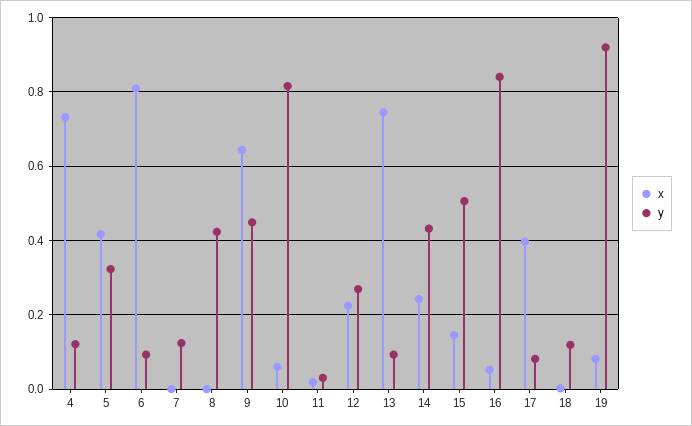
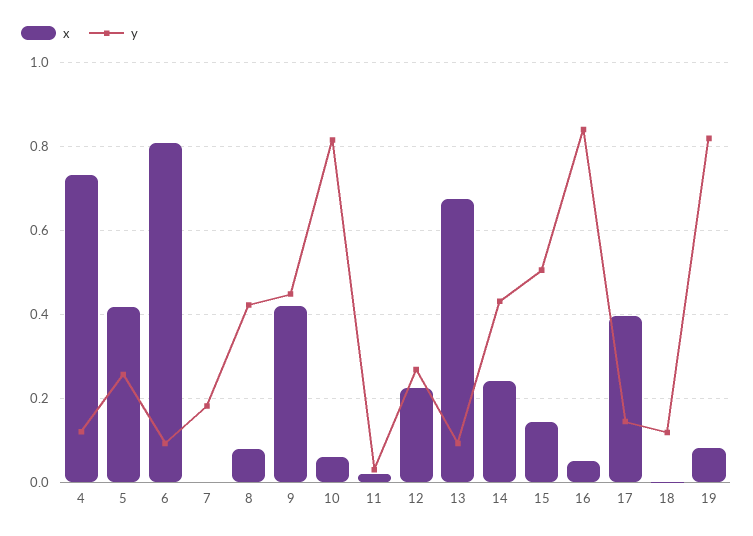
  {
    "x": {
      "4": 0.74,
      "5": 0.42,
      "6": 0.8,
      "7": 0,
-     "8": 0,
+     "8": 0.08,
-     "9": 0.64,
+     "9": 0.42,
      "10": 0.06,
      "11": 0.02,
      "12": 0.22,
-     "13": 0.74,
+     "13": 0.68,
      "14": 0.24,
      "15": 0.14,
      "16": 0.06,
      "17": 0.4,
      "18": 0,
      "19": 0.08
    },
    "y": {
      "4": 0.12,
-     "5": 0.32,
+     "5": 0.26,
      "6": 0.1,
-     "7": 0.12,
+     "7": 0.18,
      "8": 0.42,
      "9": 0.44,
      "10": 0.82,
      "11": 0.04,
      "12": 0.26,
      "13": 0.1,
      "14": 0.44,
      "15": 0.5,
      "16": 0.84,
-     "17": 0.08,
+     "17": 0.14,
      "18": 0.12,
-     "19": 0.92
+     "19": 0.82
    }
  }

